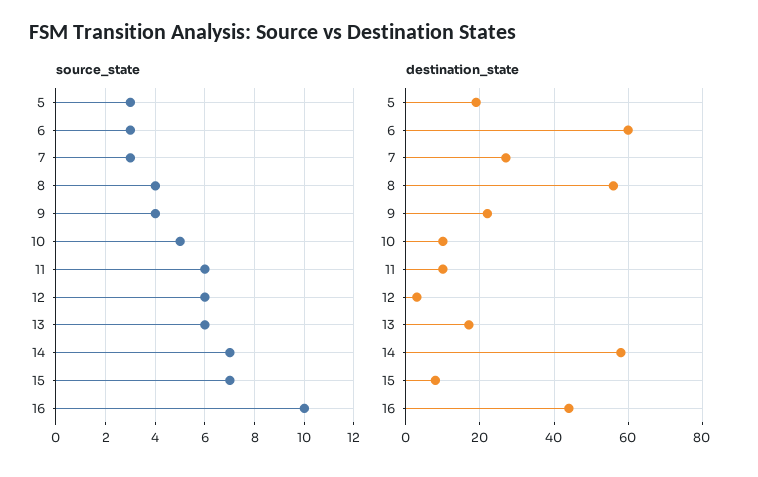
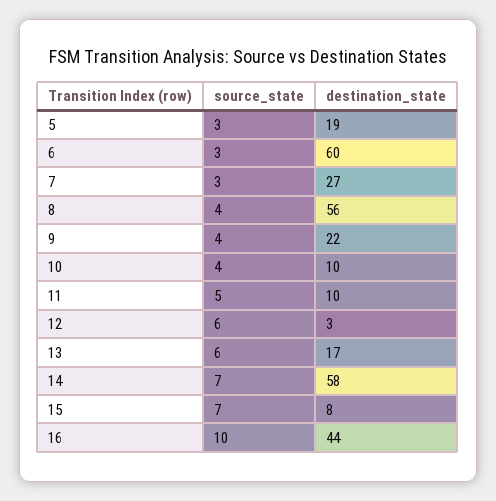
  {
    "source_state": {
      "5": 3,
      "6": 3,
      "7": 3,
      "8": 4,
      "9": 4,
-     "10": 5,
+     "10": 4,
-     "11": 6,
+     "11": 5,
      "12": 6,
      "13": 6,
      "14": 7,
      "15": 7,
      "16": 10
    },
    "destination_state": {
      "5": 19,
      "6": 60,
      "7": 27,
      "8": 56,
      "9": 22,
      "10": 10,
      "11": 10,
      "12": 3,
      "13": 17,
      "14": 58,
      "15": 8,
      "16": 44
    }
  }

